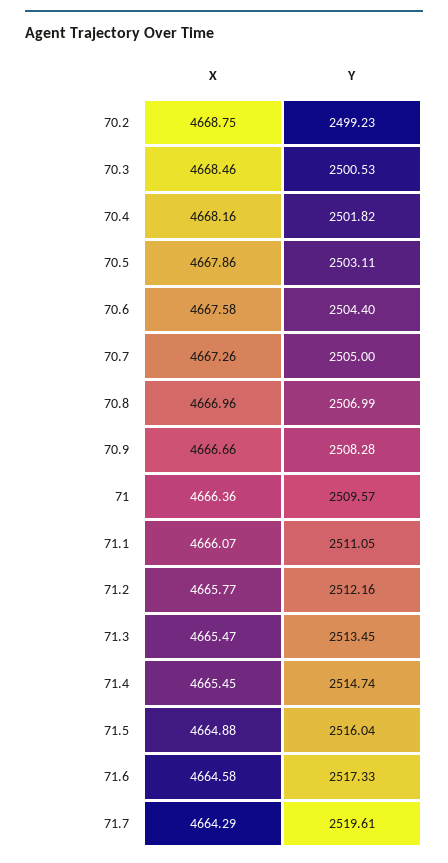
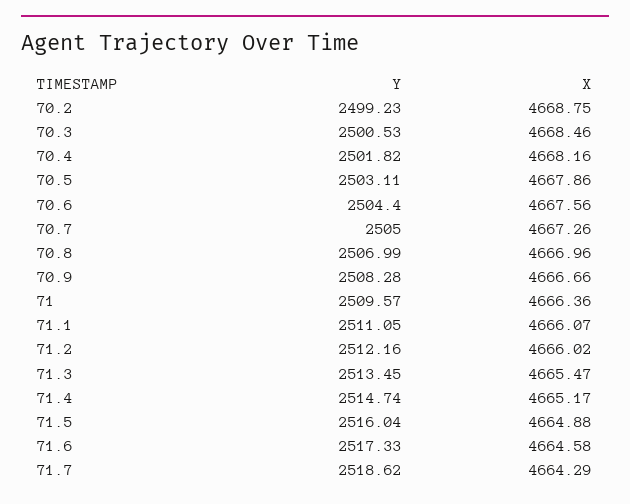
  {
    "X": {
      "70.2": 4668.75,
      "70.3": 4668.46,
      "70.4": 4668.16,
      "70.5": 4667.86,
-     "70.6": 4667.58,
+     "70.6": 4667.56,
      "70.7": 4667.26,
      "70.8": 4666.96,
      "70.9": 4666.66,
      "71": 4666.36,
      "71.1": 4666.07,
-     "71.2": 4665.77,
+     "71.2": 4666.02,
      "71.3": 4665.47,
-     "71.4": 4665.45,
+     "71.4": 4665.17,
      "71.5": 4664.88,
      "71.6": 4664.58,
      "71.7": 4664.29
    },
    "Y": {
      "70.2": 2499.23,
      "70.3": 2500.53,
      "70.4": 2501.82,
      "70.5": 2503.11,
      "70.6": 2504.4,
      "70.7": 2505,
      "70.8": 2506.99,
      "70.9": 2508.28,
      "71": 2509.57,
      "71.1": 2511.05,
      "71.2": 2512.16,
      "71.3": 2513.45,
      "71.4": 2514.74,
      "71.5": 2516.04,
      "71.6": 2517.33,
-     "71.7": 2519.61
+     "71.7": 2518.62
    }
  }

